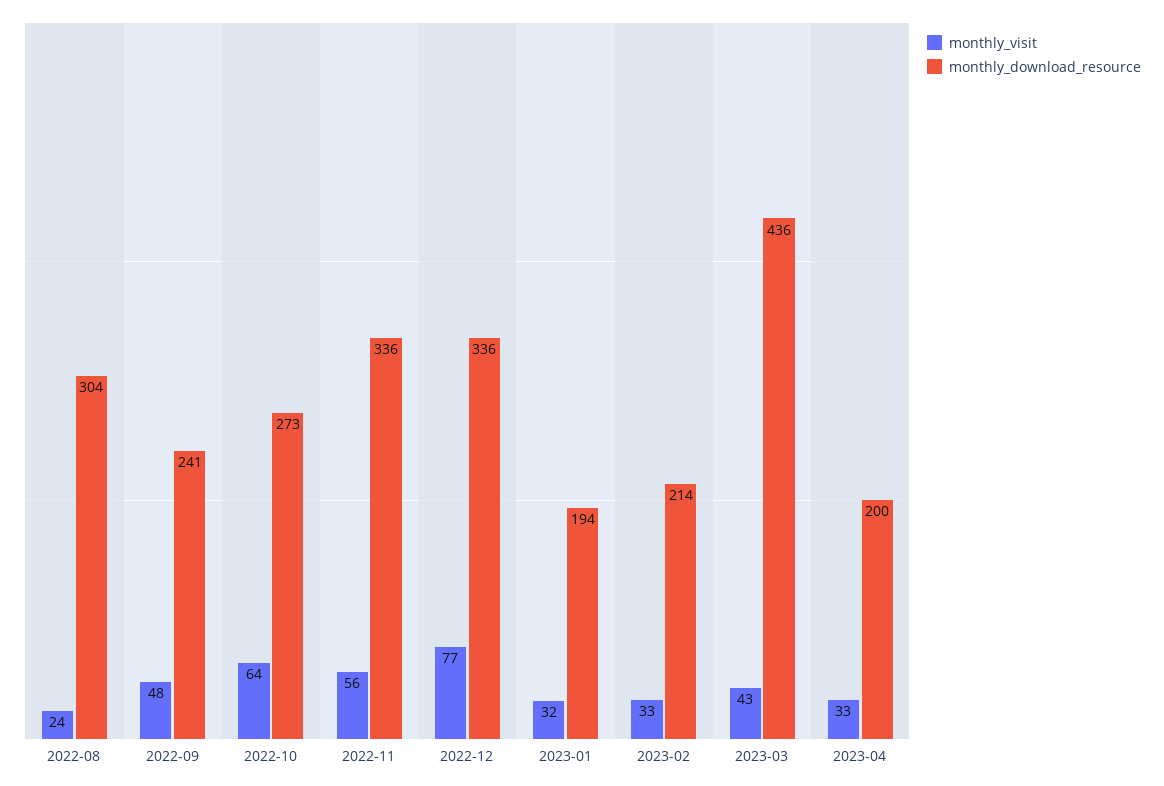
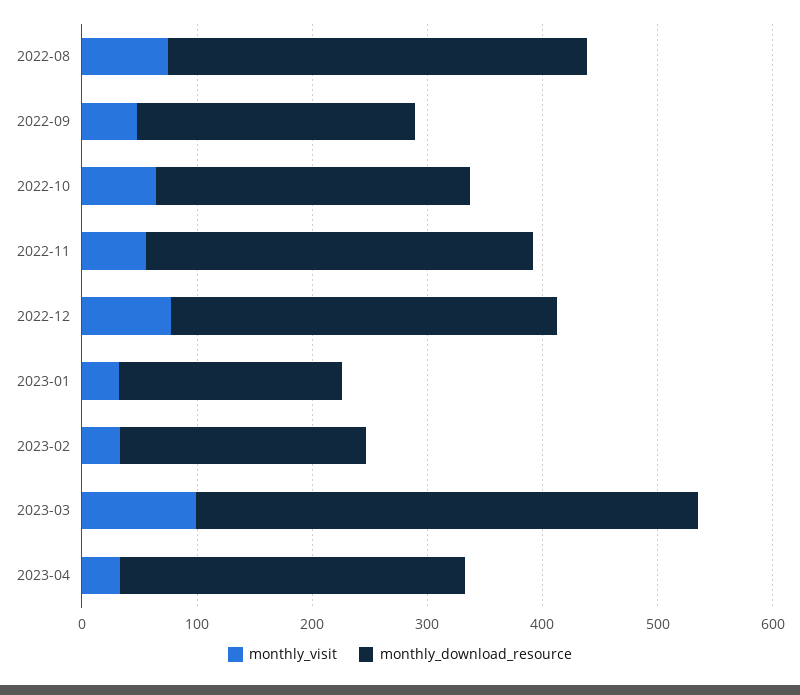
  {
    "monthly_visit": {
-     "2022-08": 24,
+     "2022-08": 80,
      "2022-09": 48,
      "2022-10": 64,
      "2022-11": 56,
      "2022-12": 77,
      "2023-01": 32,
      "2023-02": 33,
-     "2023-03": 43,
+     "2023-03": 100,
      "2023-04": 33
    },
    "monthly_download_resource": {
-     "2022-08": 304,
+     "2022-08": 360,
      "2022-09": 241,
      "2022-10": 273,
      "2022-11": 336,
      "2022-12": 336,
      "2023-01": 194,
      "2023-02": 214,
      "2023-03": 436,
-     "2023-04": 200
+     "2023-04": 300
    }
  }

